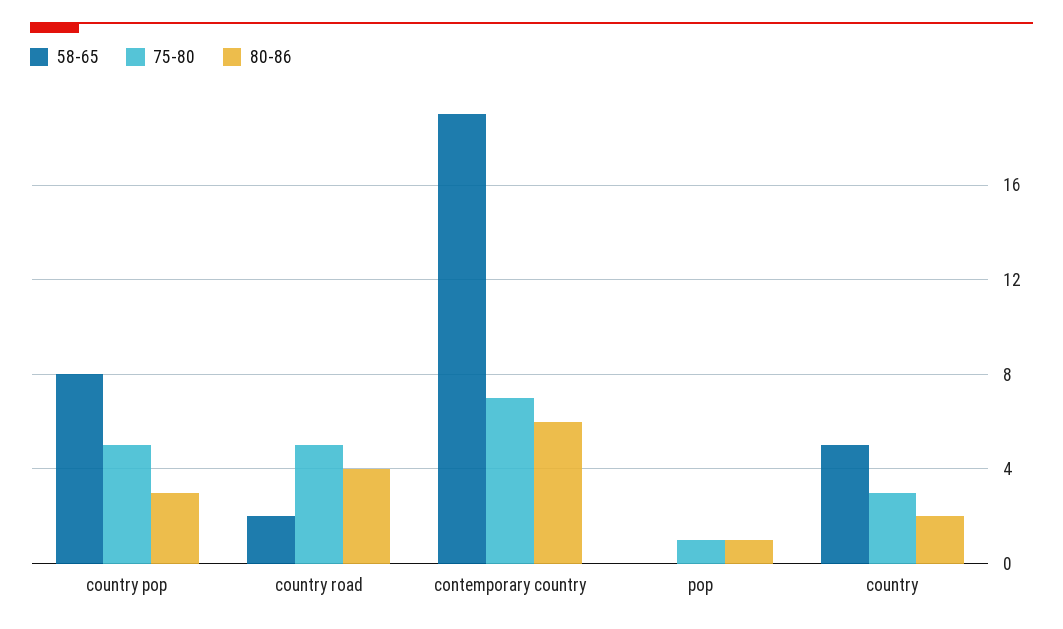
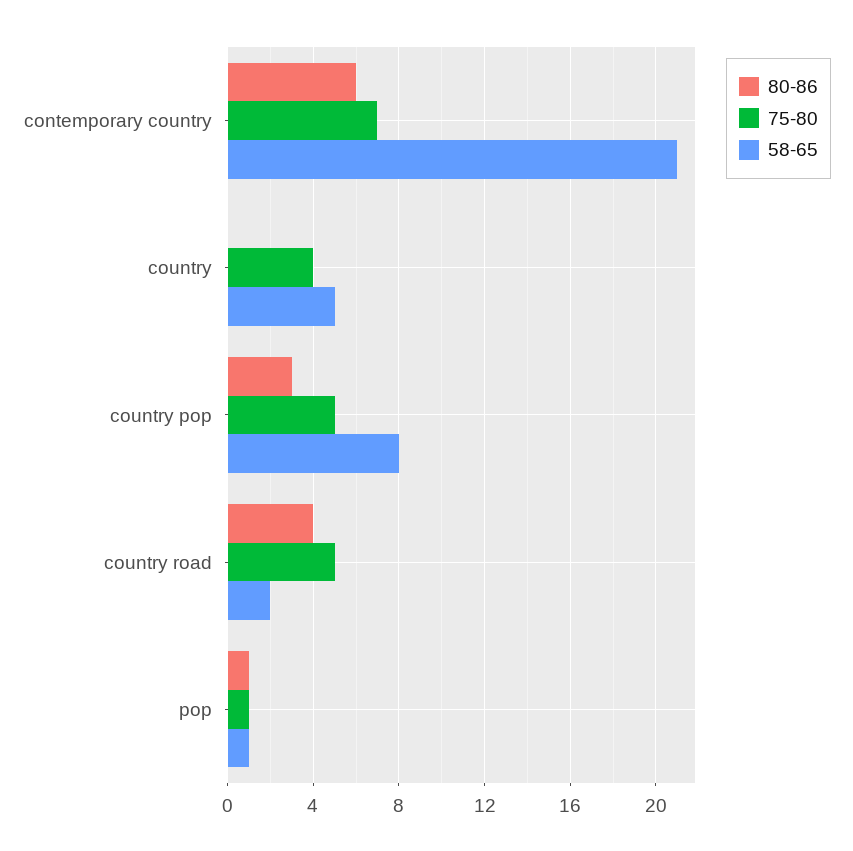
  {
    "58-65": {
      "country pop": 8,
      "country road": 2,
-     "contemporary country": 19,
+     "contemporary country": 21,
-     "pop": 0,
+     "pop": 1,
      "country": 5
    },
    "75-80": {
      "country pop": 5,
      "country road": 5,
      "contemporary country": 7,
      "pop": 1,
-     "country": 3
+     "country": 4
    },
    "80-86": {
      "country pop": 3,
      "country road": 4,
      "contemporary country": 6,
      "pop": 1,
-     "country": 2
+     "country": 0
    }
  }

